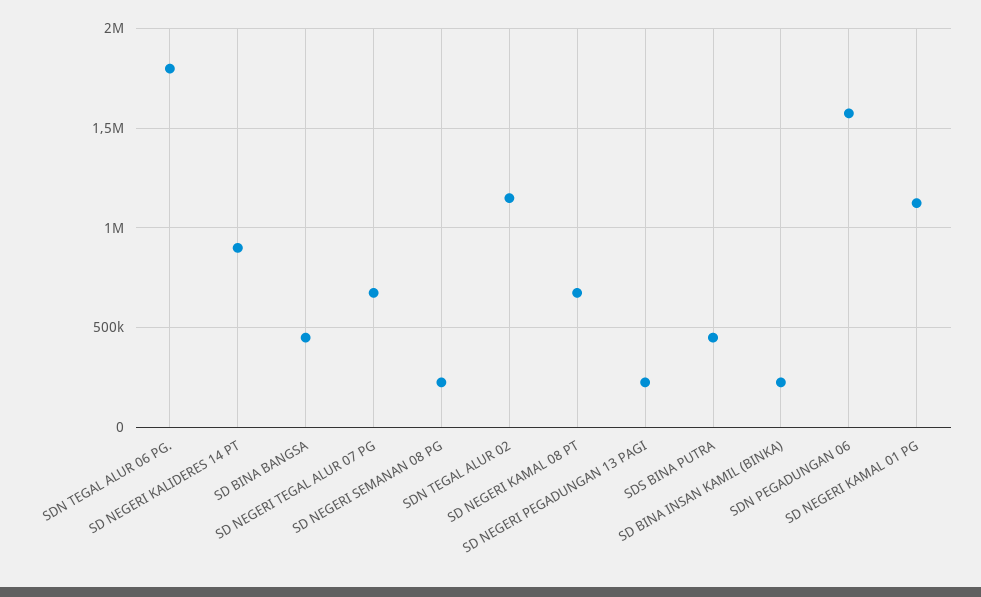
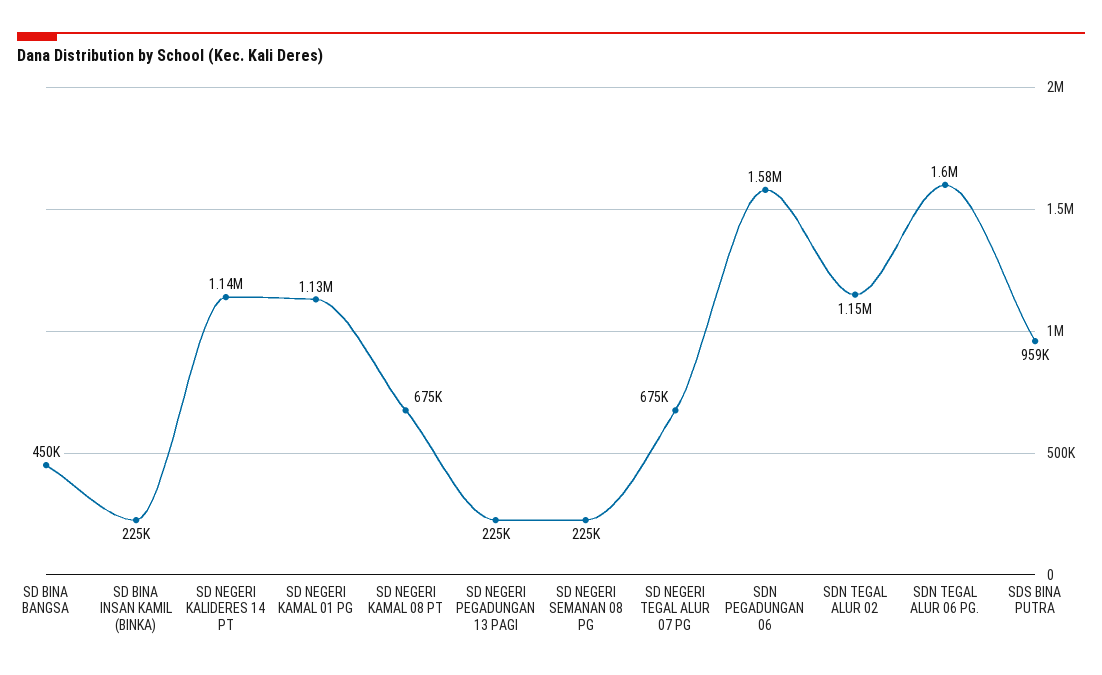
  {
-   "SDN TEGAL ALUR 06 PG.": 1800000,
+   "SDN TEGAL ALUR 06 PG.": 1600000,
-   "SD NEGERI KALIDERES 14 PT": 900000,
+   "SD NEGERI KALIDERES 14 PT": 1140000,
    "SD BINA BANGSA": 450000,
    "SD NEGERI TEGAL ALUR 07 PG": 675000,
    "SD NEGERI SEMANAN 08 PG": 225000,
    "SDN TEGAL ALUR 02": 1150000,
    "SD NEGERI KAMAL 08 PT": 675000,
    "SD NEGERI PEGADUNGAN 13 PAGI": 225000,
-   "SDS BINA PUTRA": 450000,
+   "SDS BINA PUTRA": 959000,
    "SD BINA INSAN KAMIL (BINKA)": 225000,
    "SDN PEGADUNGAN 06": 1580000,
    "SD NEGERI KAMAL 01 PG": 1130000
  }

